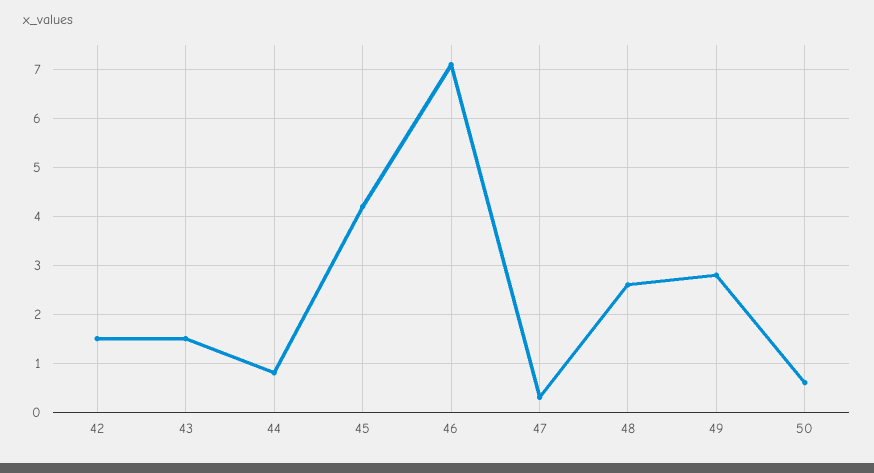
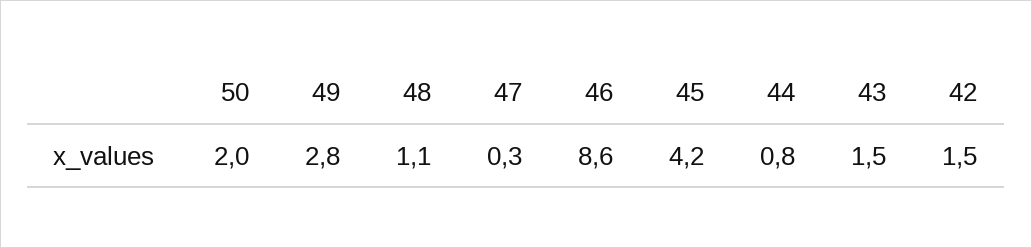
  {
    "42": 1.5,
    "43": 1.5,
    "44": 0.8,
    "45": 4.2,
-   "46": 7,
+   "46": 8.6,
    "47": 0.3,
-   "48": 2.5,
+   "48": 1.1,
    "49": 2.8,
-   "50": 0.5
+   "50": 2
  }

